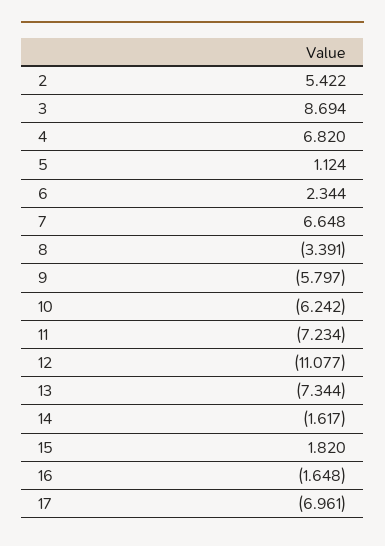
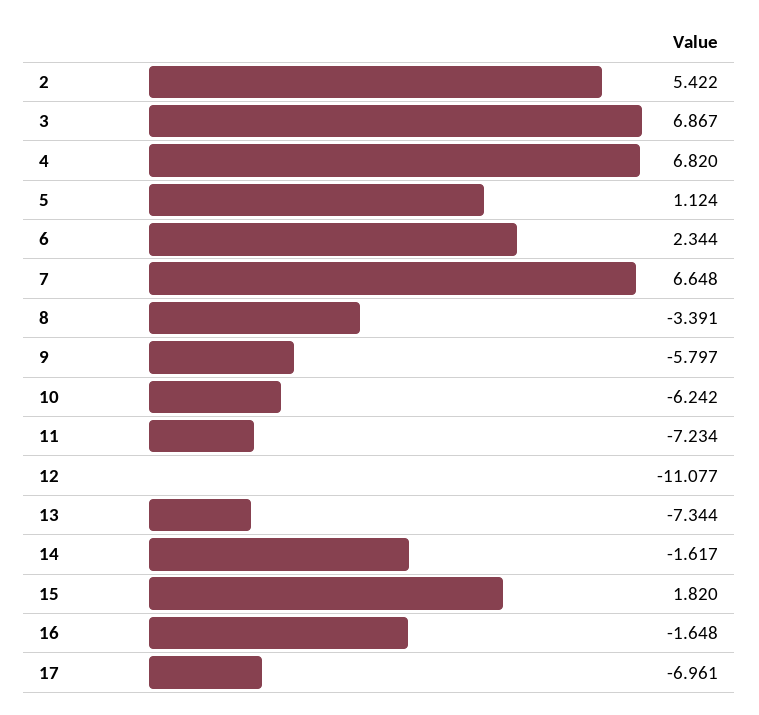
  {
    "2": 5.422,
-   "3": 8.694,
+   "3": 6.867,
    "4": 6.82,
    "5": 1.124,
    "6": 2.344,
    "7": 6.648,
    "8": -3.391,
    "9": -5.797,
    "10": -6.242,
    "11": -7.234,
    "12": -11.077,
    "13": -7.344,
    "14": -1.617,
    "15": 1.82,
    "16": -1.648,
    "17": -6.961
  }

